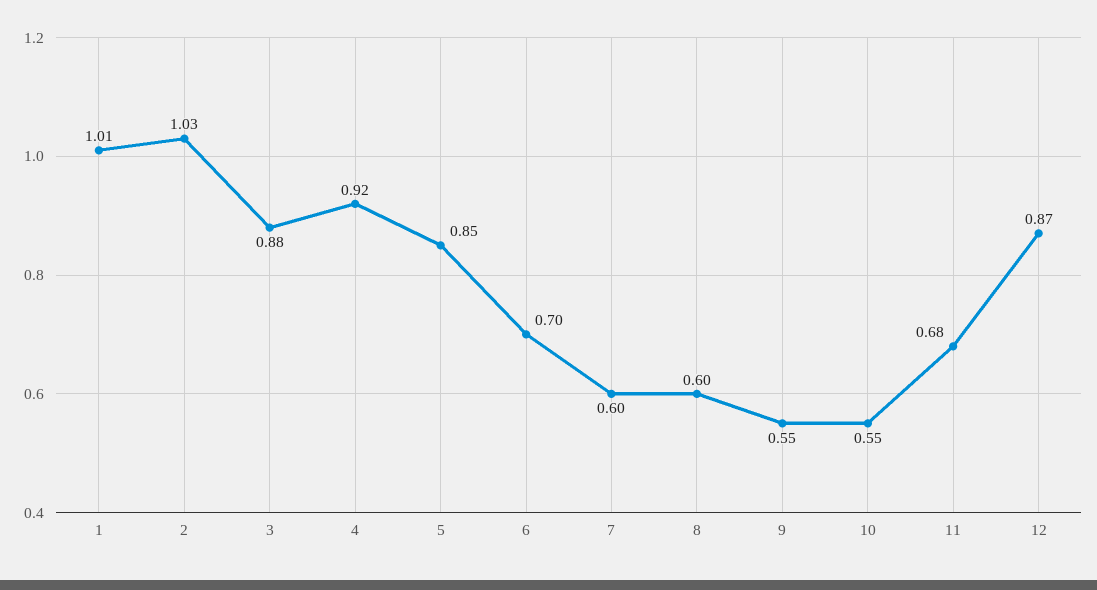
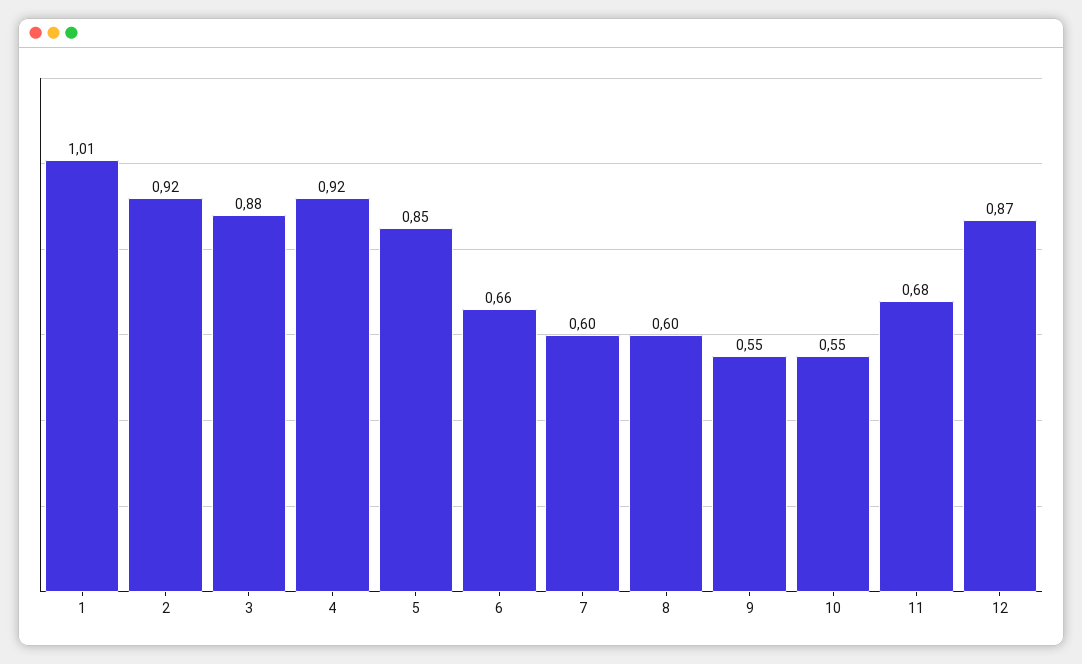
  {
    "1": 1.01,
-   "2": 1.03,
+   "2": 0.92,
    "3": 0.88,
    "4": 0.92,
    "5": 0.85,
-   "6": 0.7,
+   "6": 0.66,
    "7": 0.6,
    "8": 0.6,
    "9": 0.55,
    "10": 0.55,
    "11": 0.68,
    "12": 0.87
  }

